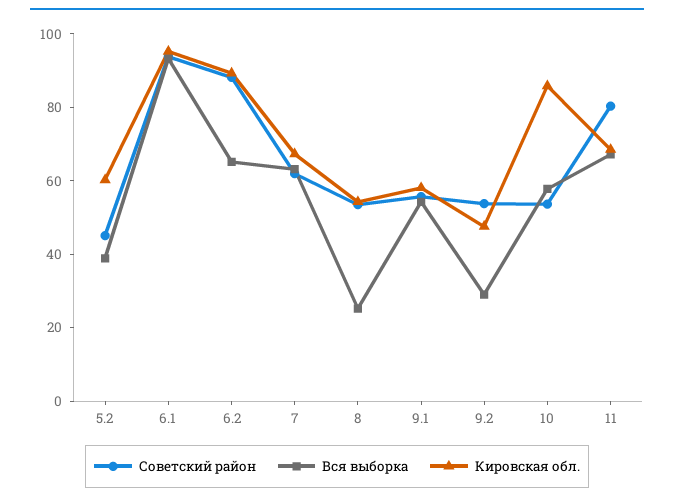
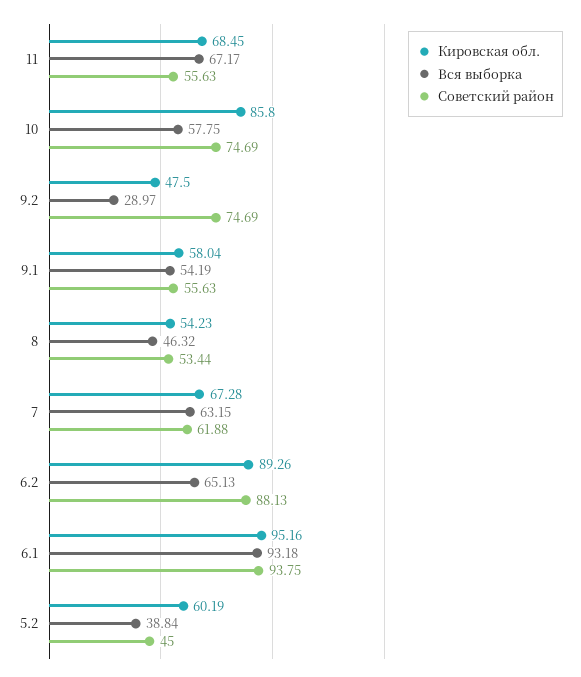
  {
    "Советский район": {
      "5.2": 45,
      "6.1": 93.75,
      "6.2": 88.13,
      "7": 61.88,
      "8": 53.44,
      "9.1": 55.63,
-     "9.2": 55,
+     "9.2": 74.69,
-     "10": 55,
+     "10": 74.69,
-     "11": 80
+     "11": 55.63
    },
    "Вся выборка": {
      "5.2": 38.84,
      "6.1": 93.18,
      "6.2": 65.13,
      "7": 63.15,
-     "8": 25,
+     "8": 46.32,
      "9.1": 54.19,
      "9.2": 28.97,
      "10": 57.75,
      "11": 67.17
    },
    "Кировская обл.": {
      "5.2": 60.19,
      "6.1": 95.16,
      "6.2": 89.26,
      "7": 67.28,
      "8": 54.23,
      "9.1": 58.04,
      "9.2": 47.5,
      "10": 85.8,
      "11": 68.45
    }
  }

